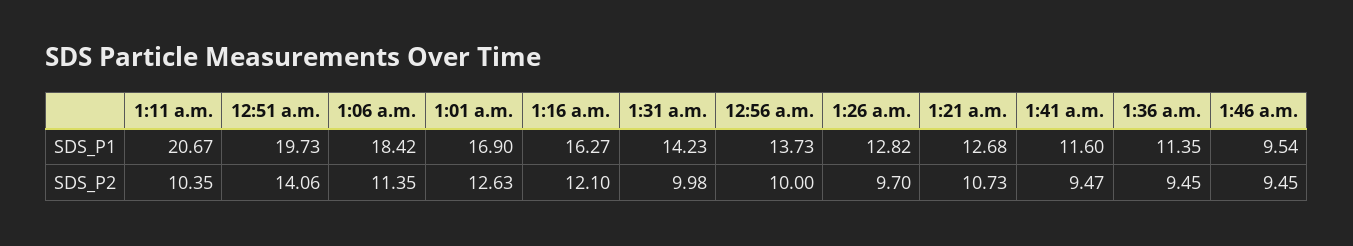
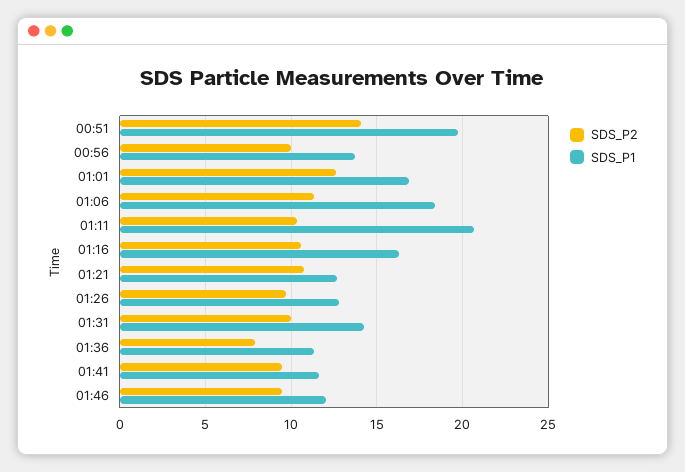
  {
    "SDS_P1": {
      "1:11 a.m.": 20.67,
      "12:51 a.m.": 19.73,
      "1:06 a.m.": 18.42,
      "1:01 a.m.": 16.9,
      "1:16 a.m.": 16.27,
      "1:31 a.m.": 14.23,
      "12:56 a.m.": 13.73,
      "1:26 a.m.": 12.82,
      "1:21 a.m.": 12.68,
      "1:41 a.m.": 11.6,
      "1:36 a.m.": 11.35,
-     "1:46 a.m.": 9.54
+     "1:46 a.m.": 12
    },
    "SDS_P2": {
      "1:11 a.m.": 10.35,
      "12:51 a.m.": 14.06,
      "1:06 a.m.": 11.35,
      "1:01 a.m.": 12.63,
-     "1:16 a.m.": 12.1,
+     "1:16 a.m.": 10.5,
      "1:31 a.m.": 9.98,
      "12:56 a.m.": 10,
      "1:26 a.m.": 9.7,
      "1:21 a.m.": 10.73,
      "1:41 a.m.": 9.47,
-     "1:36 a.m.": 9.45,
+     "1:36 a.m.": 8,
      "1:46 a.m.": 9.45
    }
  }

